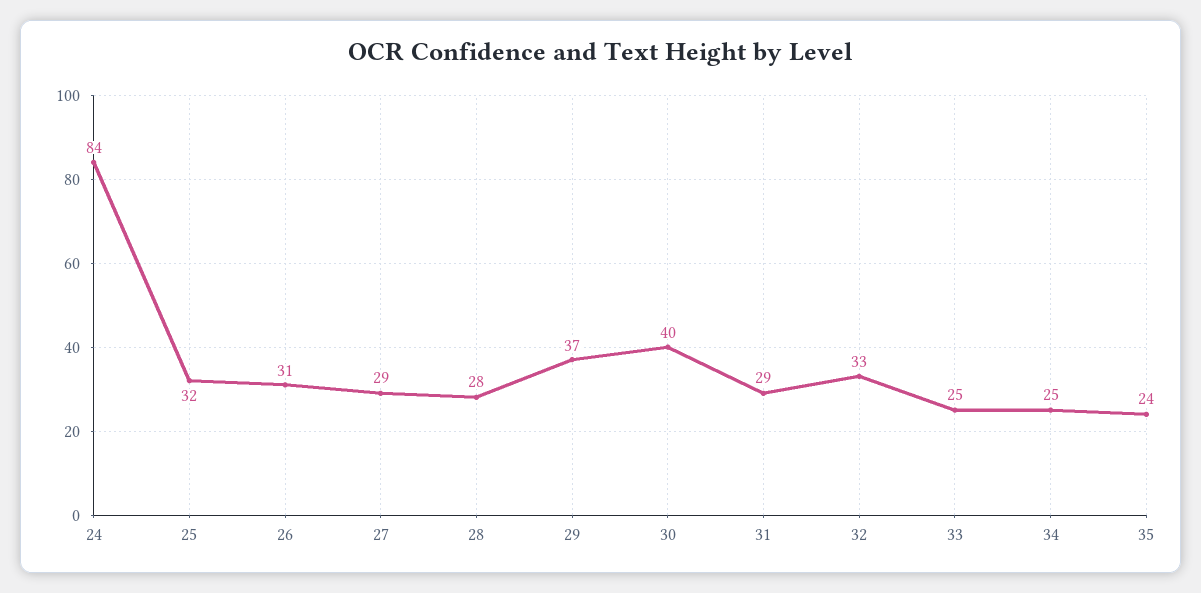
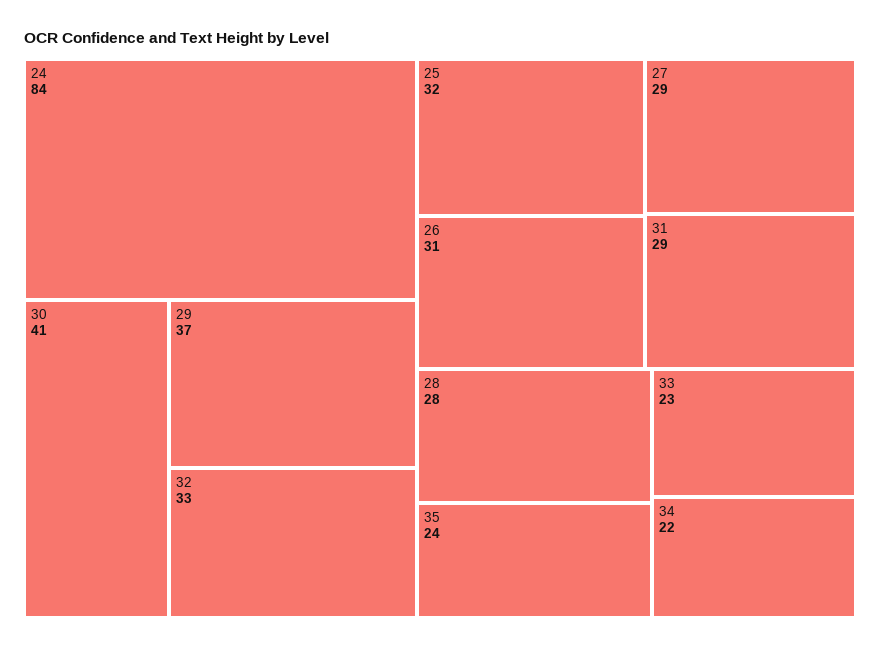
  {
    "24": 84,
    "25": 32,
    "26": 31,
    "27": 29,
    "28": 28,
    "29": 37,
-   "30": 40,
+   "30": 41,
    "31": 29,
    "32": 33,
-   "33": 25,
+   "33": 23,
-   "34": 25,
+   "34": 22,
    "35": 24
  }

